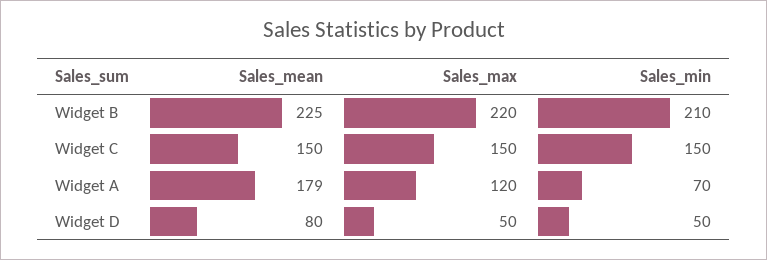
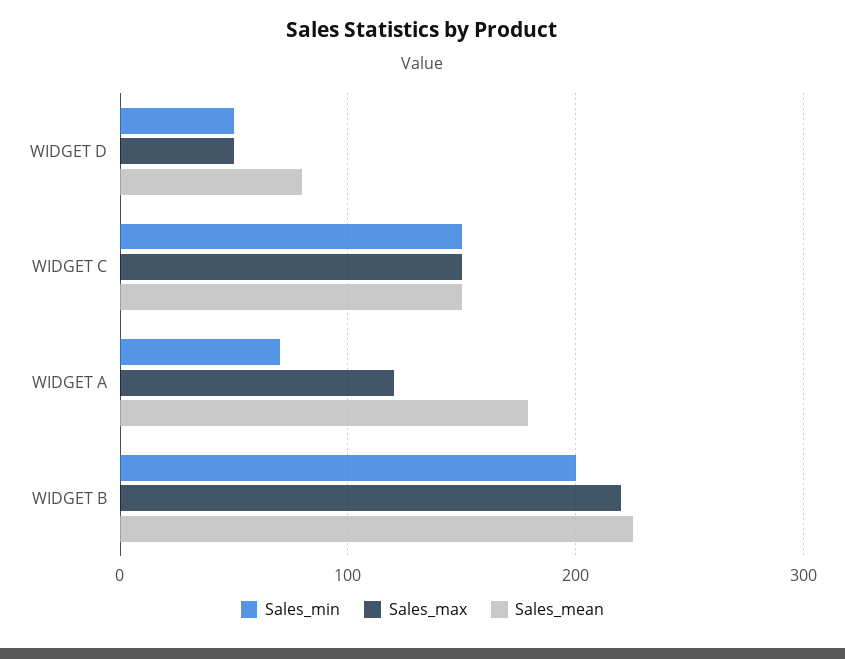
  {
    "Sales_mean": {
      "Widget B": 225,
      "Widget C": 150,
      "Widget A": 179,
      "Widget D": 80
    },
    "Sales_max": {
      "Widget B": 220,
      "Widget C": 150,
      "Widget A": 120,
      "Widget D": 50
    },
    "Sales_min": {
-     "Widget B": 210,
+     "Widget B": 200,
      "Widget C": 150,
      "Widget A": 70,
      "Widget D": 50
    }
  }

